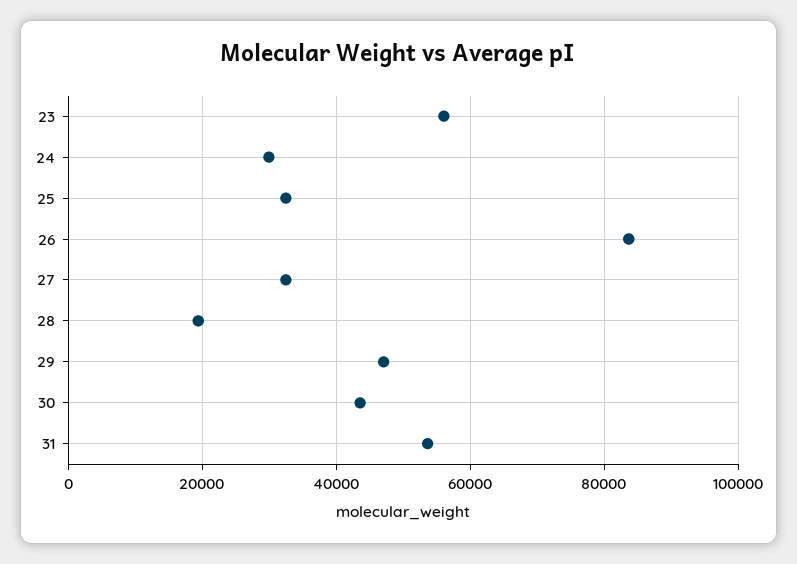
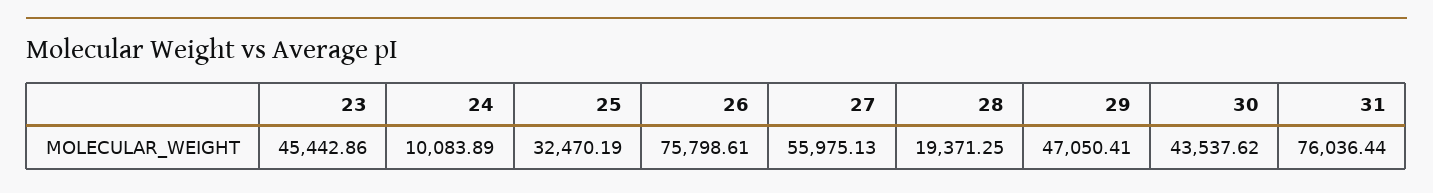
  {
-   "23": 56000,
+   "23": 45442.86,
-   "24": 30000,
+   "24": 10083.89,
    "25": 32470.19,
-   "26": 84000,
+   "26": 75798.61,
-   "27": 32000,
+   "27": 55975.13,
    "28": 19371.25,
    "29": 47050.41,
    "30": 43537.62,
-   "31": 54000
+   "31": 76036.44
  }

